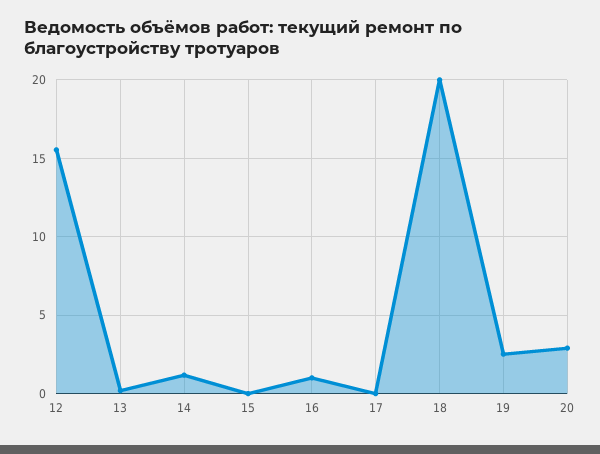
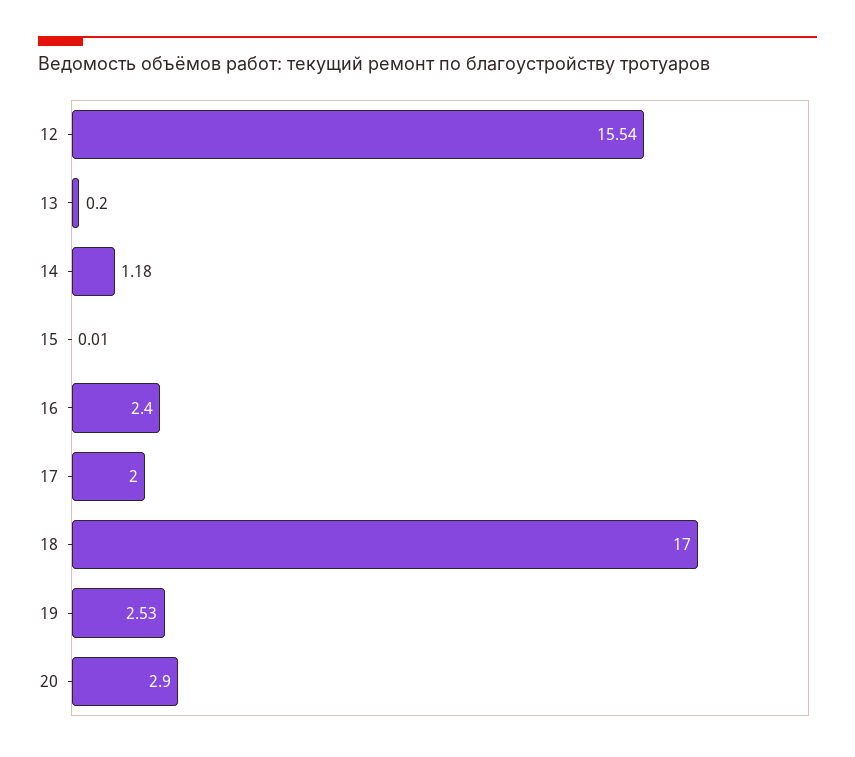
  {
    "12": 15.54,
    "13": 0.2,
    "14": 1.18,
    "15": 0.01,
-   "16": 1,
+   "16": 2.4,
-   "17": 0,
+   "17": 2,
-   "18": 20,
+   "18": 17,
    "19": 2.53,
    "20": 2.9
  }

